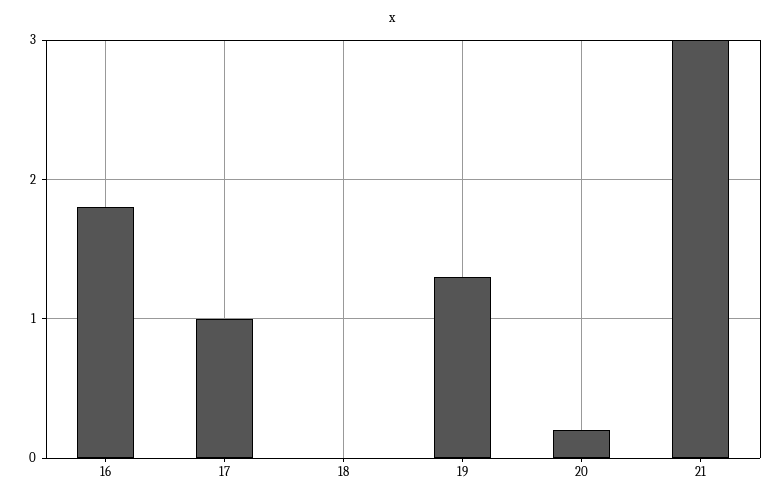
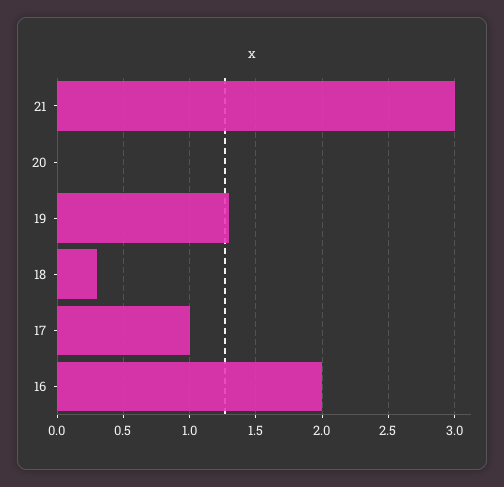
  {
-   "16": 1.8,
+   "16": 2,
    "17": 1,
-   "18": 0,
+   "18": 0.3,
    "19": 1.3,
-   "20": 0.2,
+   "20": 0,
    "21": 3
  }

